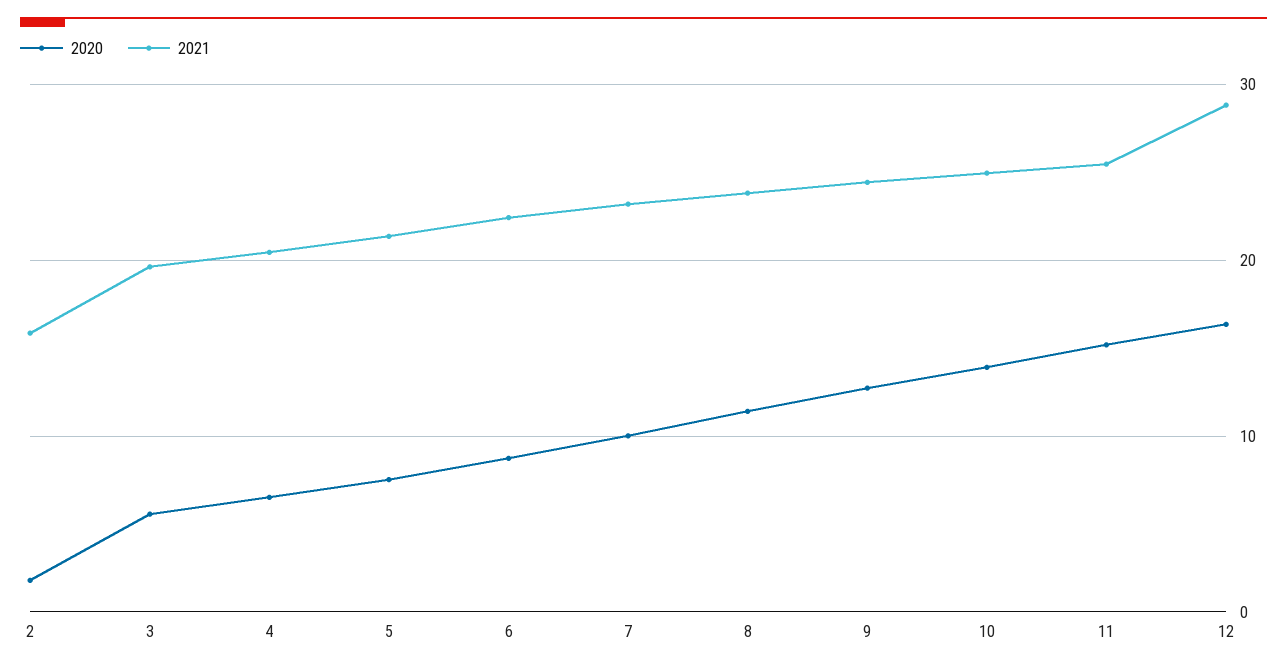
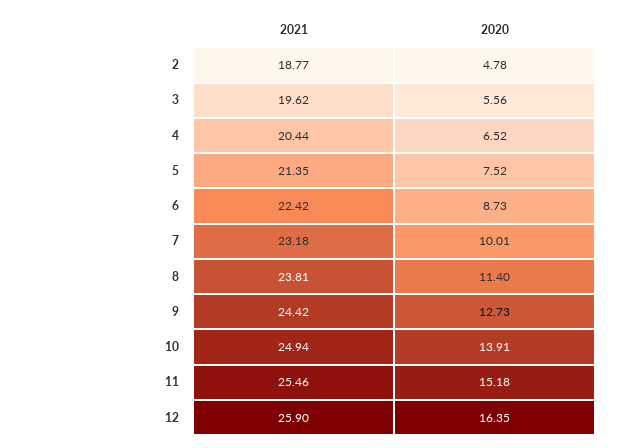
  {
    "2020": {
-     "2": 2,
+     "2": 4.78,
      "3": 5.56,
      "4": 6.52,
      "5": 7.52,
      "6": 8.73,
      "7": 10.01,
      "8": 11.4,
      "9": 12.73,
      "10": 13.91,
      "11": 15.18,
      "12": 16.35
    },
    "2021": {
-     "2": 16,
+     "2": 18.77,
      "3": 19.62,
      "4": 20.44,
      "5": 21.35,
      "6": 22.42,
      "7": 23.18,
      "8": 23.81,
      "9": 24.42,
      "10": 24.94,
      "11": 25.46,
-     "12": 29
+     "12": 25.9
    }
  }

